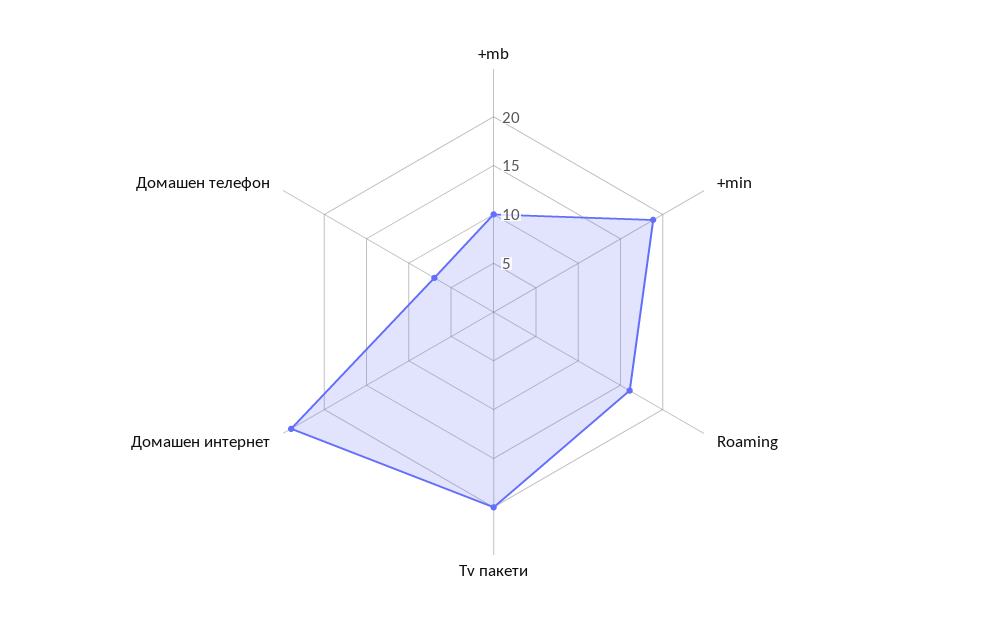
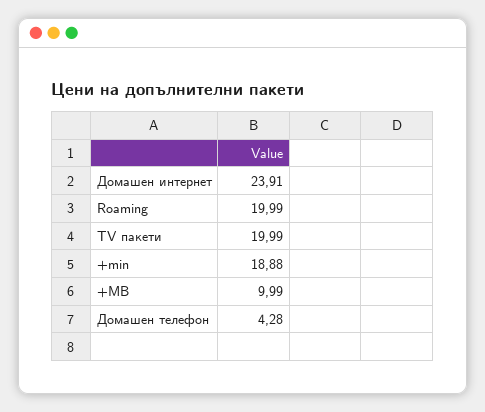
  {
    "+mb": 9.99,
    "+min": 18.88,
-   "Roaming": 16,
+   "Roaming": 19.99,
    "Tv пакети": 19.99,
    "Домашен интернет": 23.91,
-   "Домашен телефон": 7
+   "Домашен телефон": 4.28
  }

